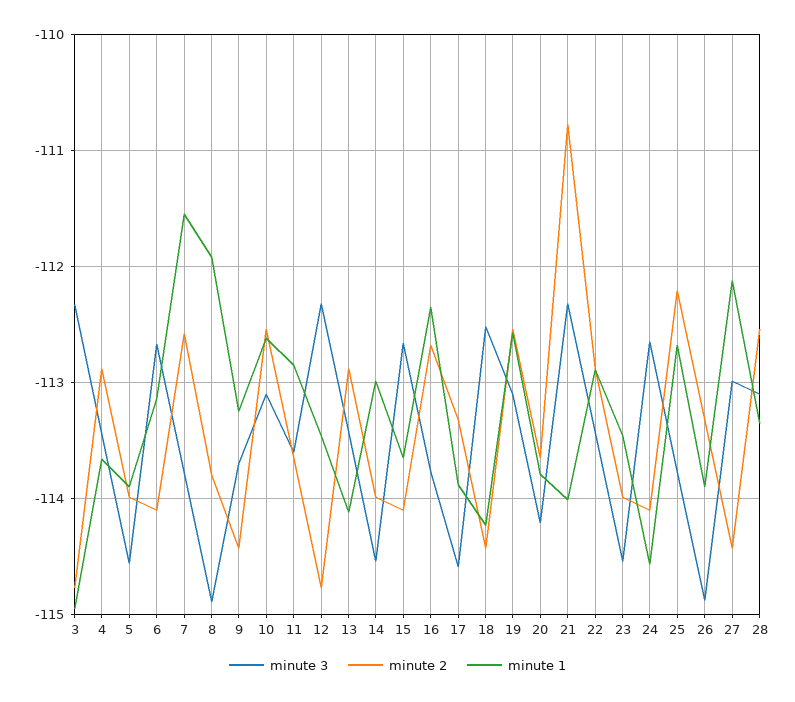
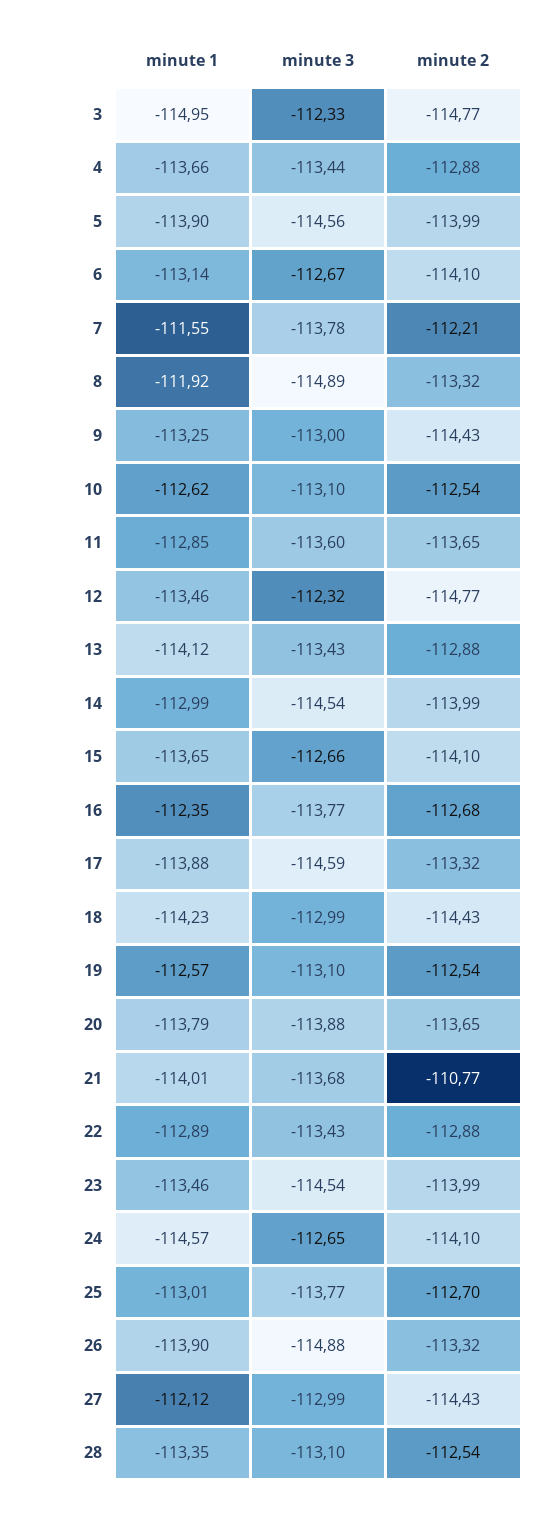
  {
    "minute 3": {
      "3": -112.33,
      "4": -113.44,
      "5": -114.56,
      "6": -112.67,
      "7": -113.78,
      "8": -114.89,
-     "9": -113.7,
+     "9": -113,
      "10": -113.1,
      "11": -113.6,
      "12": -112.32,
      "13": -113.43,
      "14": -114.54,
      "15": -112.66,
      "16": -113.77,
      "17": -114.59,
-     "18": -112.5,
+     "18": -112.99,
      "19": -113.1,
-     "20": -114.2,
+     "20": -113.88,
-     "21": -112.3,
+     "21": -113.68,
      "22": -113.43,
      "23": -114.54,
      "24": -112.65,
      "25": -113.77,
      "26": -114.88,
      "27": -112.99,
      "28": -113.1
    },
    "minute 2": {
      "3": -114.77,
      "4": -112.88,
      "5": -113.99,
      "6": -114.1,
-     "7": -112.6,
+     "7": -112.21,
-     "8": -113.8,
+     "8": -113.32,
      "9": -114.43,
      "10": -112.54,
      "11": -113.65,
      "12": -114.77,
      "13": -112.88,
      "14": -113.99,
      "15": -114.1,
      "16": -112.68,
      "17": -113.32,
      "18": -114.43,
      "19": -112.54,
      "20": -113.65,
      "21": -110.77,
      "22": -112.88,
      "23": -113.99,
      "24": -114.1,
-     "25": -112.2,
+     "25": -112.7,
      "26": -113.32,
      "27": -114.43,
      "28": -112.54
    },
    "minute 1": {
      "3": -114.95,
      "4": -113.66,
      "5": -113.9,
      "6": -113.14,
      "7": -111.55,
      "8": -111.92,
      "9": -113.25,
      "10": -112.62,
      "11": -112.85,
      "12": -113.46,
      "13": -114.12,
      "14": -112.99,
      "15": -113.65,
      "16": -112.35,
      "17": -113.88,
      "18": -114.23,
      "19": -112.57,
      "20": -113.79,
      "21": -114.01,
      "22": -112.89,
      "23": -113.46,
      "24": -114.57,
-     "25": -112.7,
+     "25": -113.01,
      "26": -113.9,
      "27": -112.12,
      "28": -113.35
    }
  }

